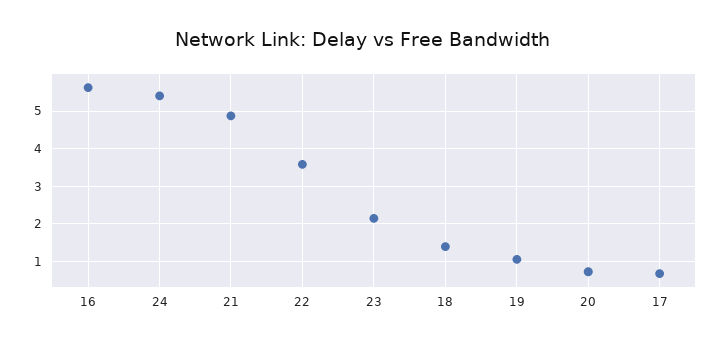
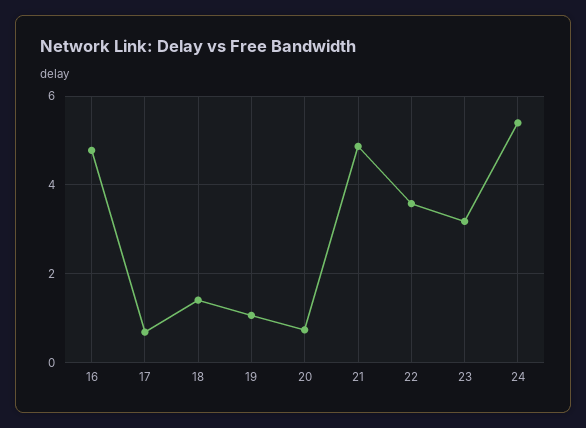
  {
-   "16": 5.6,
+   "16": 4.8,
    "24": 5.4,
    "21": 4.8,
    "22": 3.6,
-   "23": 2.2,
+   "23": 3.2,
    "18": 1.4,
    "19": 1,
    "20": 0.8,
    "17": 0.6
  }

